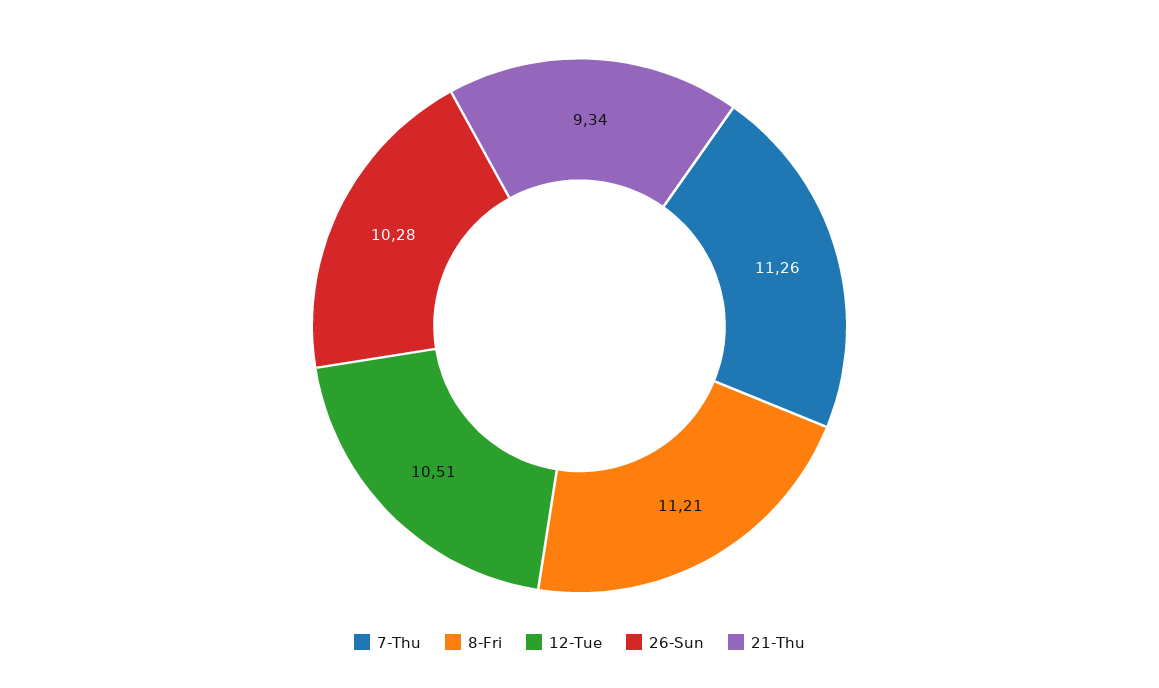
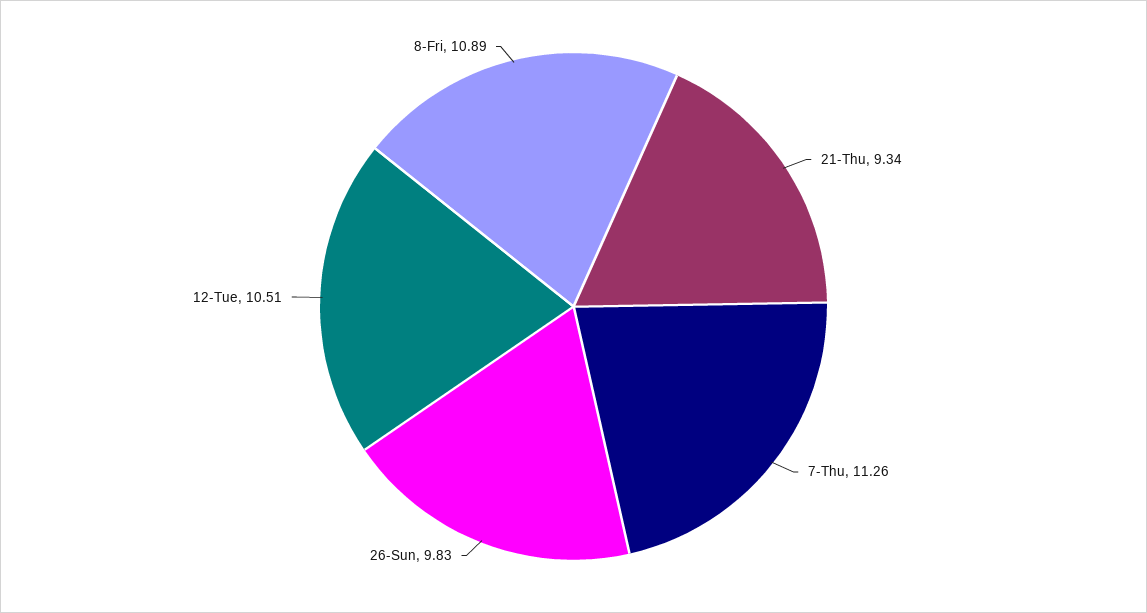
  {
    "7-Thu": 11.26,
-   "8-Fri": 11.21,
+   "8-Fri": 10.89,
    "12-Tue": 10.51,
-   "26-Sun": 10.28,
+   "26-Sun": 9.83,
    "21-Thu": 9.34
  }

